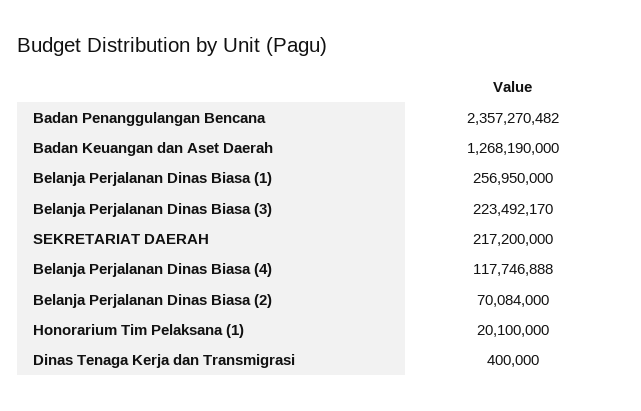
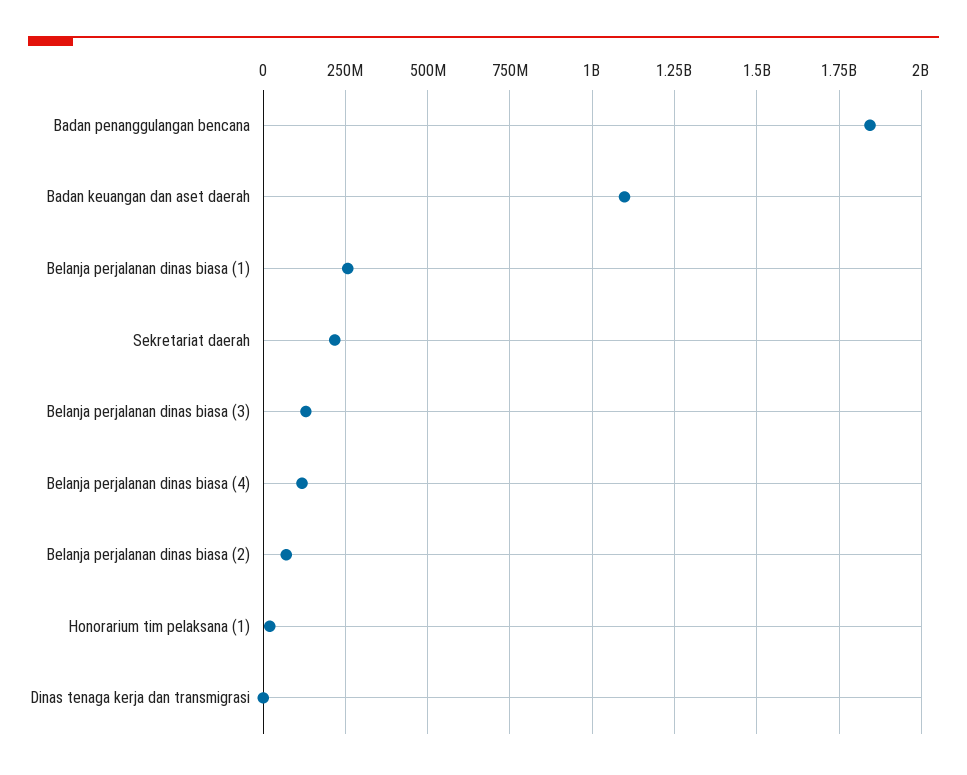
  {
-   "Badan Penanggulangan Bencana": 2357270482,
+   "Badan Penanggulangan Bencana": 1850000000,
-   "Badan Keuangan dan Aset Daerah": 1268190000,
+   "Badan Keuangan dan Aset Daerah": 1100000000,
    "Belanja Perjalanan Dinas Biasa (1)": 256950000,
-   "Belanja Perjalanan Dinas Biasa (3)": 223492170,
+   "Belanja Perjalanan Dinas Biasa (3)": 125000000,
    "SEKRETARIAT DAERAH": 217200000,
    "Belanja Perjalanan Dinas Biasa (4)": 117746888,
    "Belanja Perjalanan Dinas Biasa (2)": 70084000,
    "Honorarium Tim Pelaksana (1)": 20100000,
    "Dinas Tenaga Kerja dan Transmigrasi": 400000
  }

